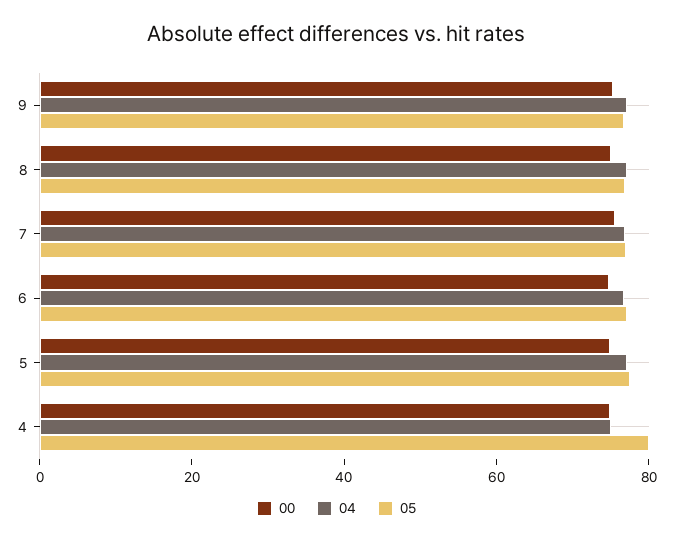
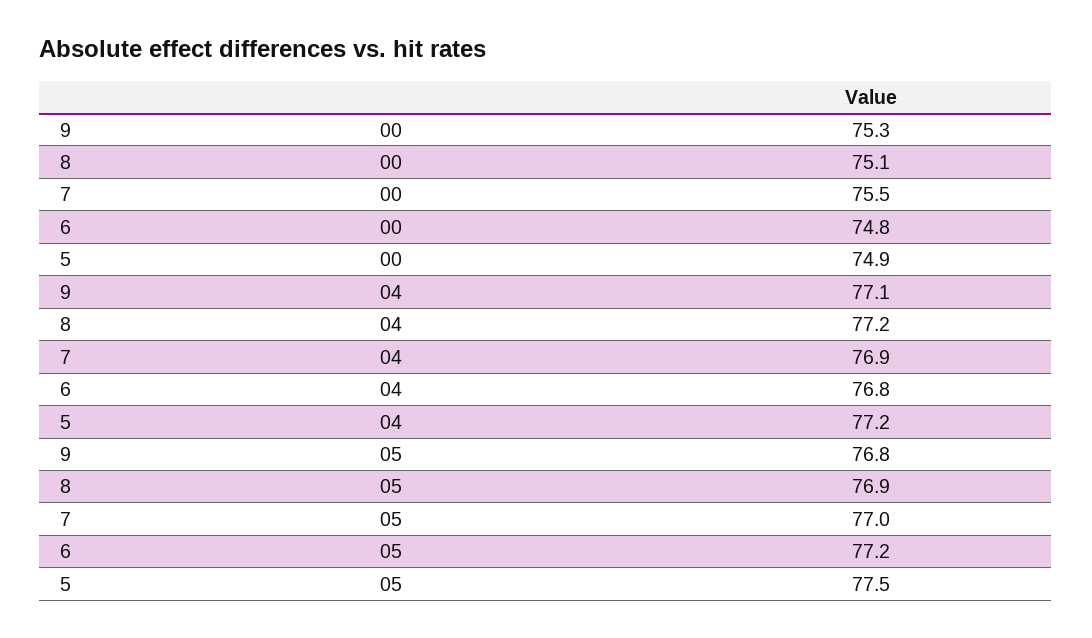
  {
    "00": {
      "9": 75.3,
      "8": 75.1,
      "7": 75.5,
      "6": 74.8,
-     "5": 74.9,
+     "5": 74.9
-     "4": 75
    },
    "04": {
      "9": 77.1,
      "8": 77.2,
      "7": 76.9,
      "6": 76.8,
-     "5": 77.2,
+     "5": 77.2
-     "4": 75
    },
    "05": {
      "9": 76.8,
      "8": 76.9,
      "7": 77,
      "6": 77.2,
-     "5": 77.5,
+     "5": 77.5
-     "4": 80
    }
  }

